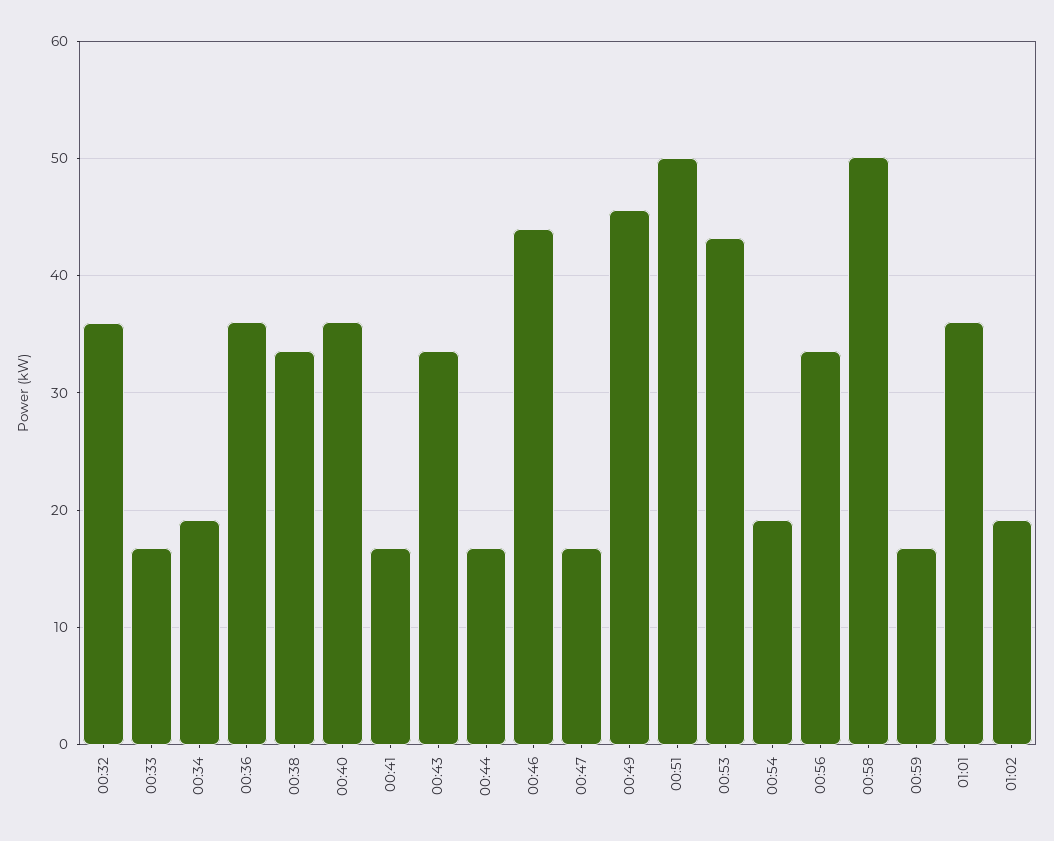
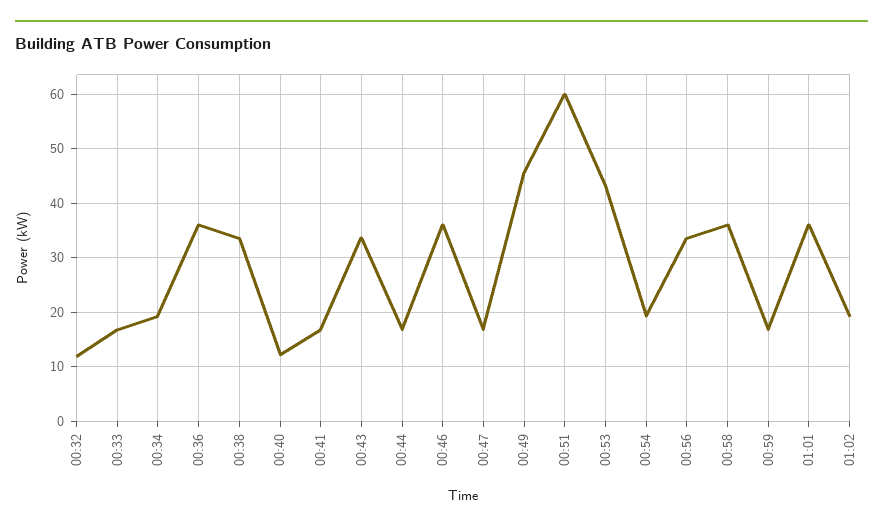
  {
-   "00:32": 36,
+   "00:32": 12,
    "00:33": 17,
    "00:34": 19,
    "00:36": 36,
    "00:38": 34,
-   "00:40": 36,
+   "00:40": 12,
    "00:41": 17,
    "00:43": 34,
    "00:44": 17,
-   "00:46": 44,
+   "00:46": 36,
    "00:47": 17,
    "00:49": 46,
-   "00:51": 50,
+   "00:51": 60,
    "00:53": 43,
    "00:54": 19,
    "00:56": 34,
-   "00:58": 50,
+   "00:58": 36,
    "00:59": 17,
    "01:01": 36,
    "01:02": 19
  }

